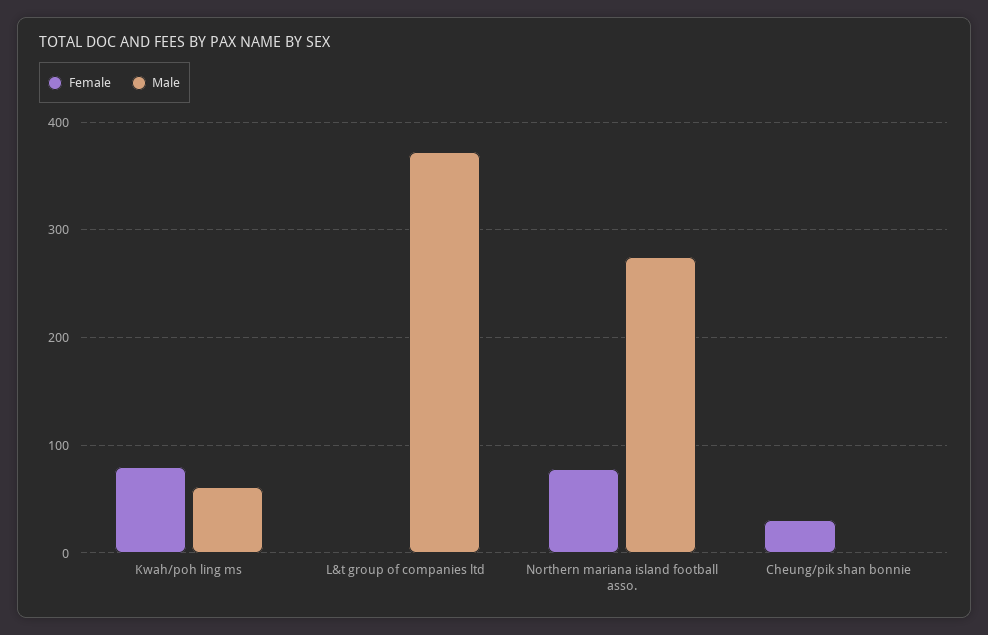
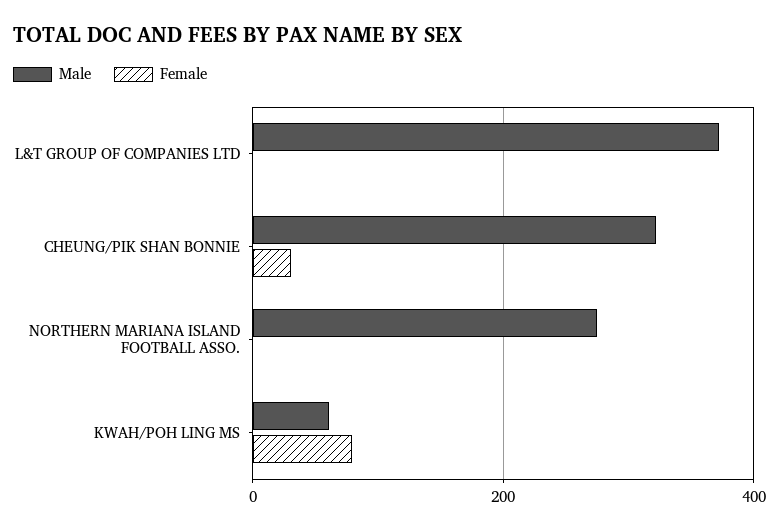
  {
    "Female": {
      "Kwah/poh ling ms": 80,
      "L&t group of companies ltd": 0,
-     "Northern mariana island football asso.": 80,
+     "Northern mariana island football asso.": 0,
      "Cheung/pik shan bonnie": 30
    },
    "Male": {
      "Kwah/poh ling ms": 60,
      "L&t group of companies ltd": 370,
      "Northern mariana island football asso.": 280,
-     "Cheung/pik shan bonnie": 0
+     "Cheung/pik shan bonnie": 320
    }
  }

